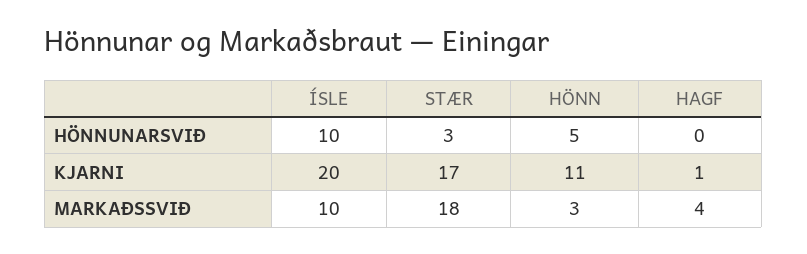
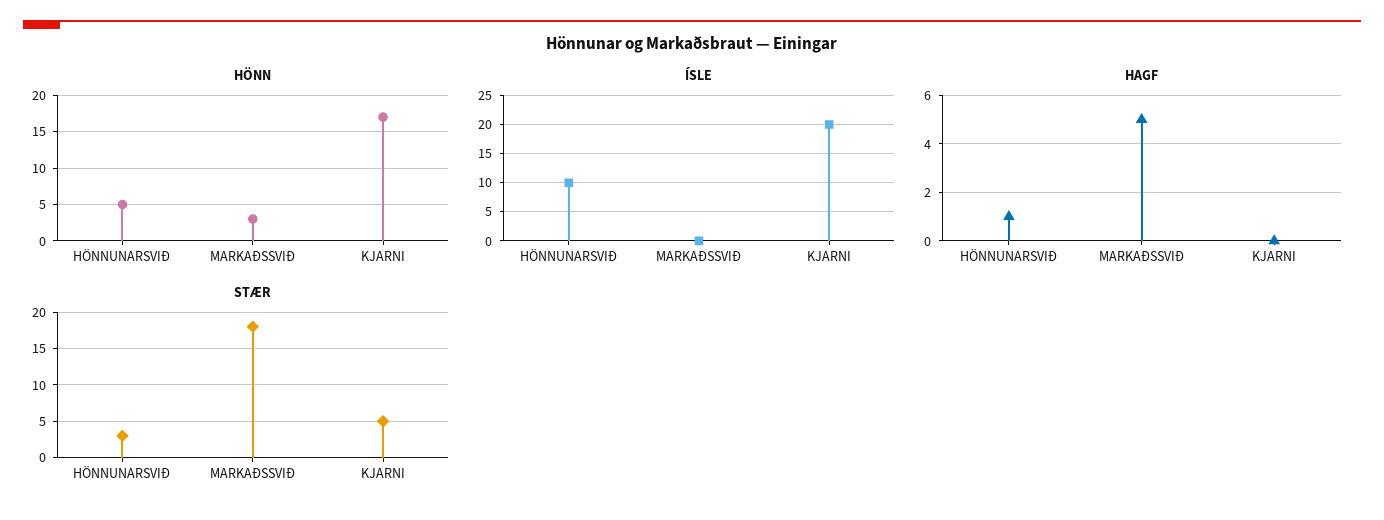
  {
    "ÍSLE": {
      "HÖNNUNARSVIÐ": 10,
      "KJARNI": 20,
-     "MARKAÐSSVIÐ": 10
+     "MARKAÐSSVIÐ": 0
    },
    "STÆR": {
      "HÖNNUNARSVIÐ": 3,
-     "KJARNI": 17,
+     "KJARNI": 5,
      "MARKAÐSSVIÐ": 18
    },
    "HÖNN": {
      "HÖNNUNARSVIÐ": 5,
-     "KJARNI": 11,
+     "KJARNI": 17,
      "MARKAÐSSVIÐ": 3
    },
    "HAGF": {
-     "HÖNNUNARSVIÐ": 0,
+     "HÖNNUNARSVIÐ": 1,
-     "KJARNI": 1,
+     "KJARNI": 0,
-     "MARKAÐSSVIÐ": 4
+     "MARKAÐSSVIÐ": 5
    }
  }

